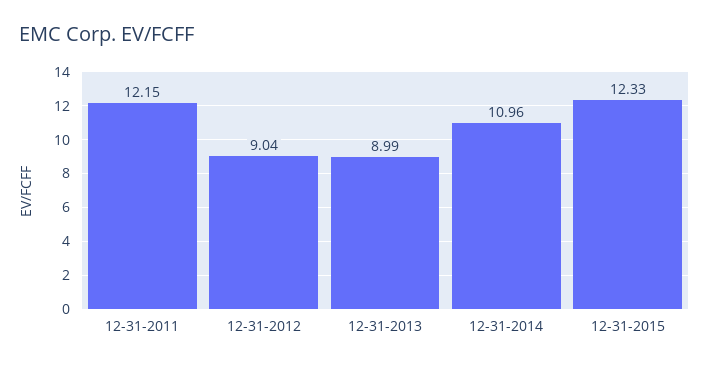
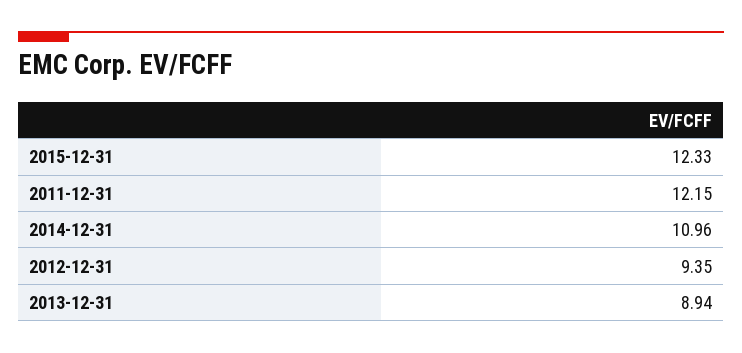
  {
    "12-31-2011": 12.15,
-   "12-31-2012": 9.04,
+   "12-31-2012": 9.35,
-   "12-31-2013": 8.99,
+   "12-31-2013": 8.94,
    "12-31-2014": 10.96,
    "12-31-2015": 12.33
  }

